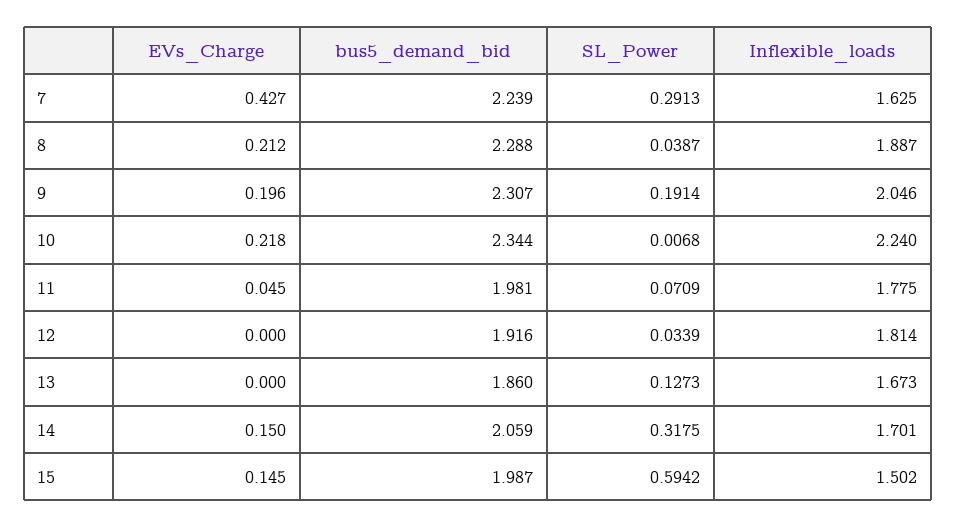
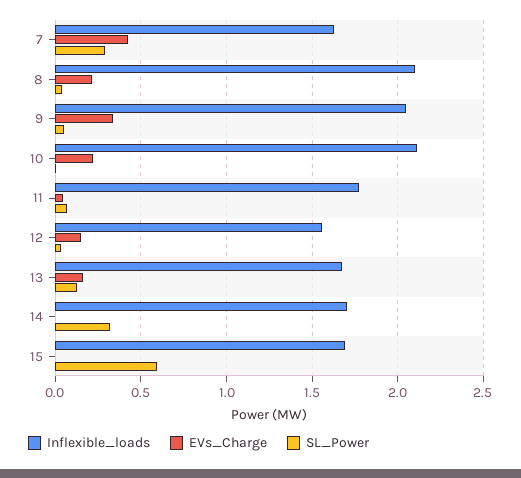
  {
    "EVs_Charge": {
      "7": 0.427,
      "8": 0.212,
-     "9": 0.196,
+     "9": 0.35,
      "10": 0.218,
      "11": 0.045,
-     "12": 0,
+     "12": 0.15,
-     "13": 0,
+     "13": 0.15,
-     "14": 0.15,
+     "14": 0,
-     "15": 0.145
+     "15": 0
    },
-   "bus5_demand_bid": {
-     "7": 2.239,
-     "8": 2.288,
-     "9": 2.307,
-     "10": 2.344,
-     "11": 1.981,
-     "12": 1.916,
-     "13": 1.86,
-     "14": 2.059,
-     "15": 1.987
-   },
    "SL_Power": {
      "7": 0.2913,
      "8": 0.0387,
-     "9": 0.1914,
+     "9": 0.05,
      "10": 0.0068,
      "11": 0.0709,
      "12": 0.0339,
      "13": 0.1273,
      "14": 0.3175,
      "15": 0.5942
    },
    "Inflexible_loads": {
      "7": 1.625,
-     "8": 1.887,
+     "8": 2.1,
      "9": 2.046,
-     "10": 2.24,
+     "10": 2.1,
      "11": 1.775,
-     "12": 1.814,
+     "12": 1.55,
      "13": 1.673,
      "14": 1.701,
-     "15": 1.502
+     "15": 1.7
    }
  }

